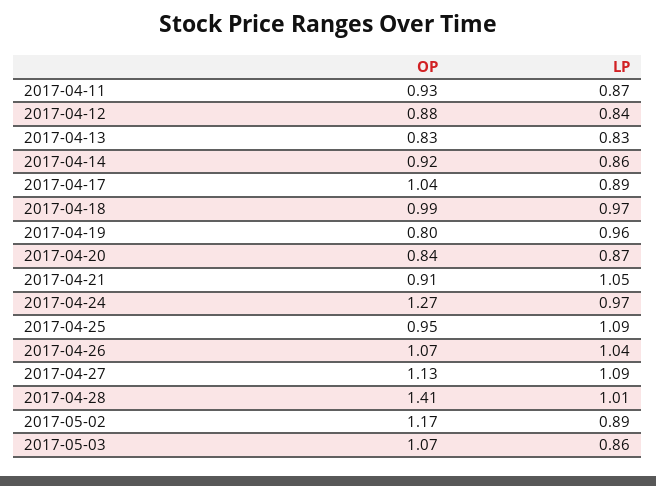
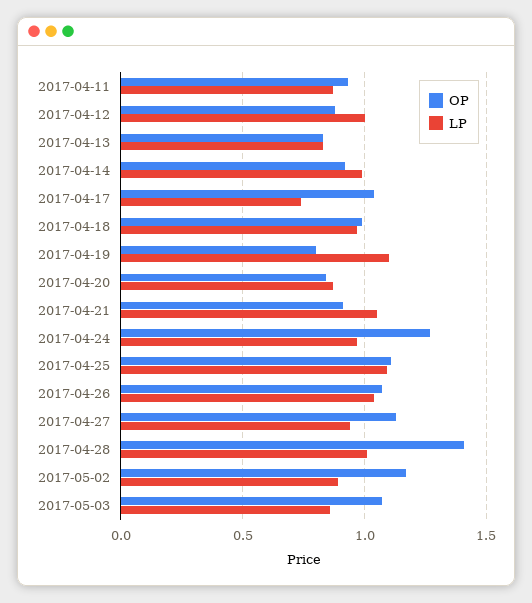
  {
    "OP": {
      "2017-04-11": 0.93,
      "2017-04-12": 0.88,
      "2017-04-13": 0.83,
      "2017-04-14": 0.92,
      "2017-04-17": 1.04,
      "2017-04-18": 0.99,
      "2017-04-19": 0.8,
      "2017-04-20": 0.84,
      "2017-04-21": 0.91,
      "2017-04-24": 1.27,
-     "2017-04-25": 0.95,
+     "2017-04-25": 1.1,
      "2017-04-26": 1.07,
      "2017-04-27": 1.13,
      "2017-04-28": 1.41,
      "2017-05-02": 1.17,
      "2017-05-03": 1.07
    },
    "LP": {
      "2017-04-11": 0.87,
-     "2017-04-12": 0.84,
+     "2017-04-12": 1,
      "2017-04-13": 0.83,
-     "2017-04-14": 0.86,
+     "2017-04-14": 1,
-     "2017-04-17": 0.89,
+     "2017-04-17": 0.75,
      "2017-04-18": 0.97,
-     "2017-04-19": 0.96,
+     "2017-04-19": 1.1,
      "2017-04-20": 0.87,
      "2017-04-21": 1.05,
      "2017-04-24": 0.97,
      "2017-04-25": 1.09,
      "2017-04-26": 1.04,
-     "2017-04-27": 1.09,
+     "2017-04-27": 0.95,
      "2017-04-28": 1.01,
      "2017-05-02": 0.89,
      "2017-05-03": 0.86
    }
  }

